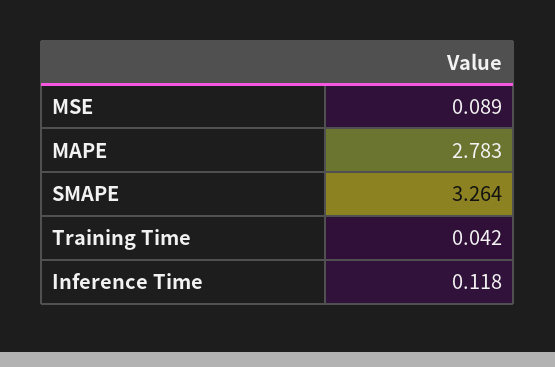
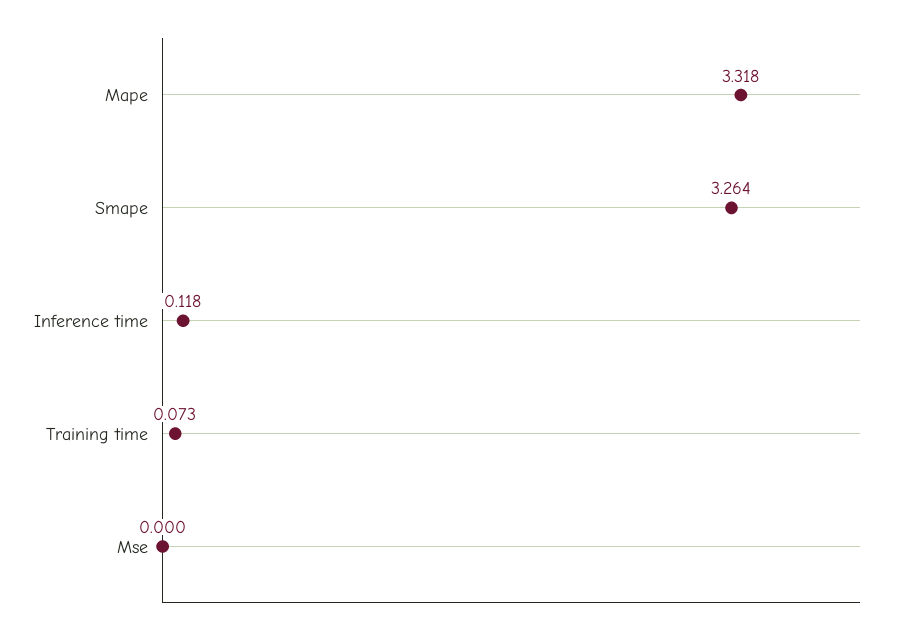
  {
-   "MSE": 0.089,
+   "MSE": 0,
-   "MAPE": 2.783,
+   "MAPE": 3.318,
    "SMAPE": 3.264,
-   "Training Time": 0.042,
+   "Training Time": 0.073,
    "Inference Time": 0.118
  }

